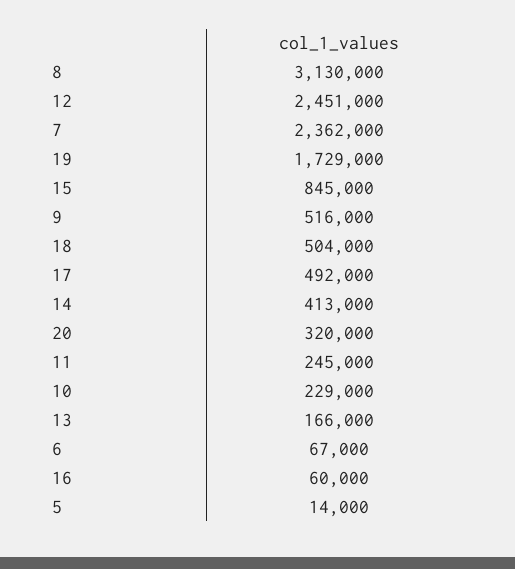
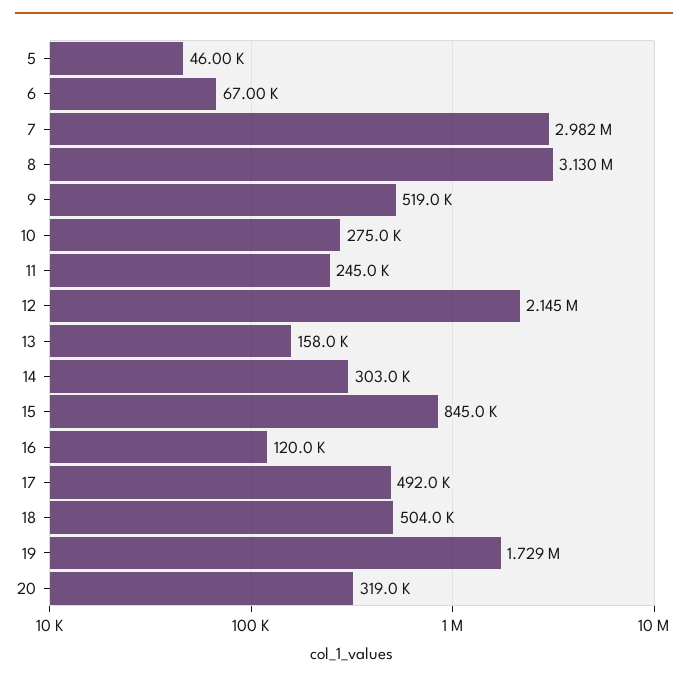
  {
    "8": 3130000,
-   "12": 2451000,
+   "12": 2145000,
-   "7": 2362000,
+   "7": 2982000,
    "19": 1729000,
    "15": 845000,
-   "9": 516000,
+   "9": 519000,
    "18": 504000,
    "17": 492000,
-   "14": 413000,
+   "14": 303000,
-   "20": 320000,
+   "20": 319000,
    "11": 245000,
-   "10": 229000,
+   "10": 275000,
-   "13": 166000,
+   "13": 158000,
    "6": 67000,
-   "16": 60000,
+   "16": 120000,
-   "5": 14000
+   "5": 46000
  }

